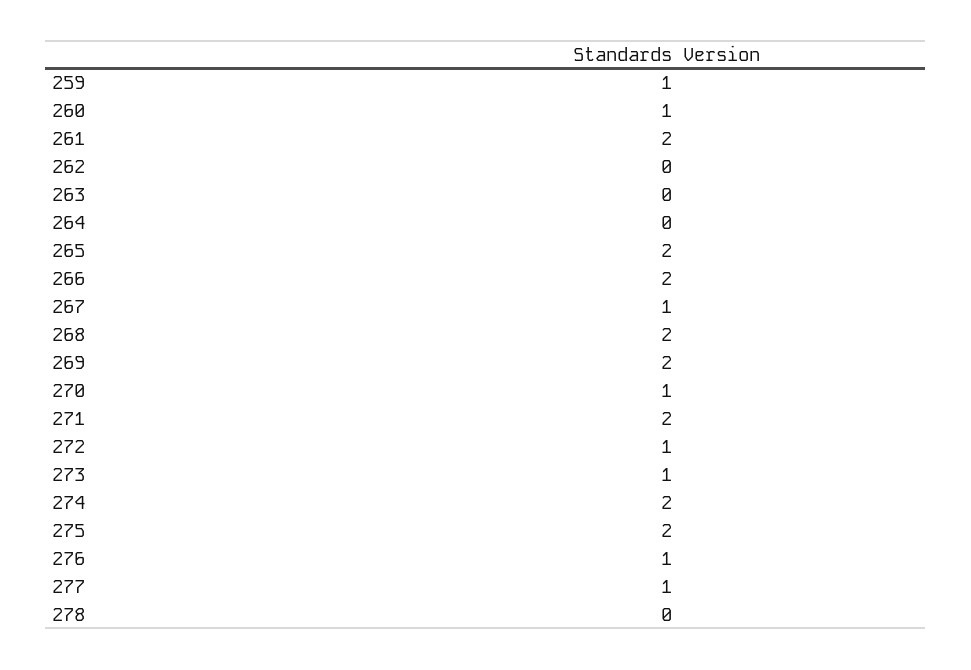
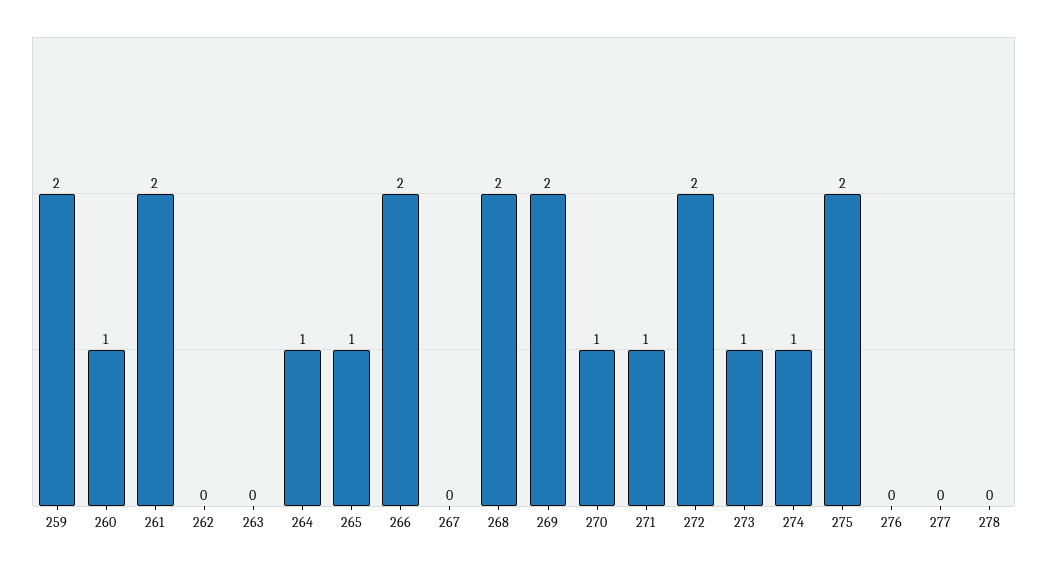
  {
-   "259": 1,
+   "259": 2,
    "260": 1,
    "261": 2,
    "262": 0,
    "263": 0,
-   "264": 0,
+   "264": 1,
-   "265": 2,
+   "265": 1,
    "266": 2,
-   "267": 1,
+   "267": 0,
    "268": 2,
    "269": 2,
    "270": 1,
-   "271": 2,
+   "271": 1,
-   "272": 1,
+   "272": 2,
    "273": 1,
-   "274": 2,
+   "274": 1,
    "275": 2,
-   "276": 1,
+   "276": 0,
-   "277": 1,
+   "277": 0,
    "278": 0
  }

